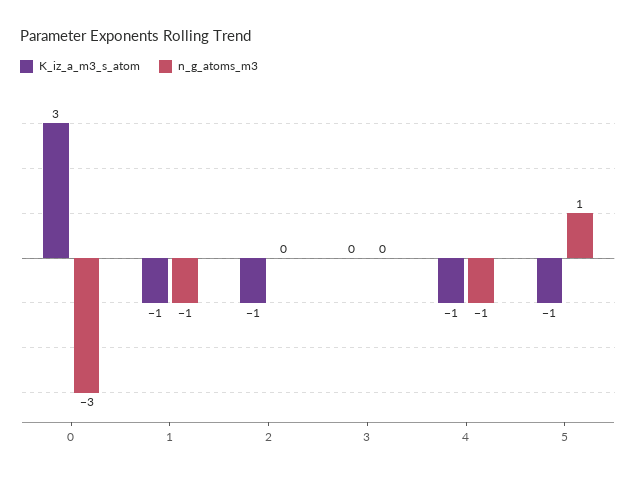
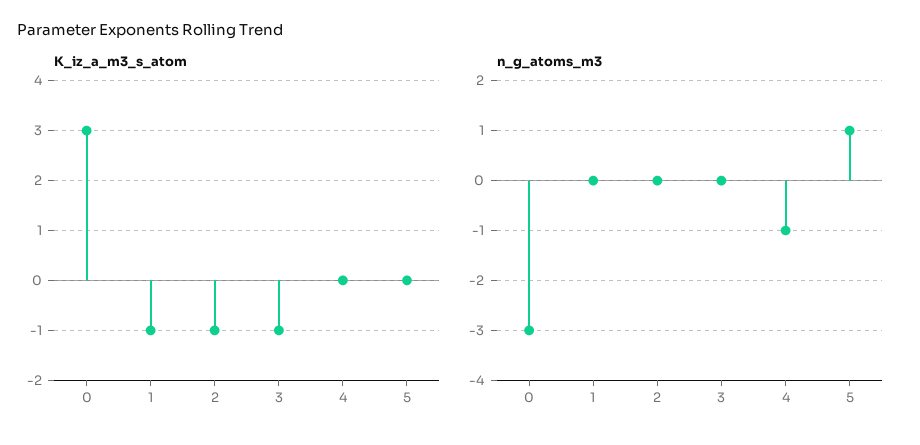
  {
    "K_iz_a_m3_s_atom": {
      "0": 3,
      "1": -1,
      "2": -1,
-     "3": 0,
+     "3": -1,
-     "4": -1,
+     "4": 0,
-     "5": -1
+     "5": 0
    },
    "n_g_atoms_m3": {
      "0": -3,
-     "1": -1,
+     "1": 0,
      "2": 0,
      "3": 0,
      "4": -1,
      "5": 1
    }
  }

